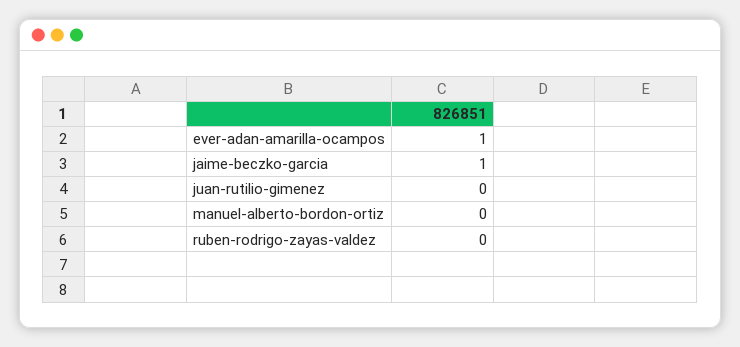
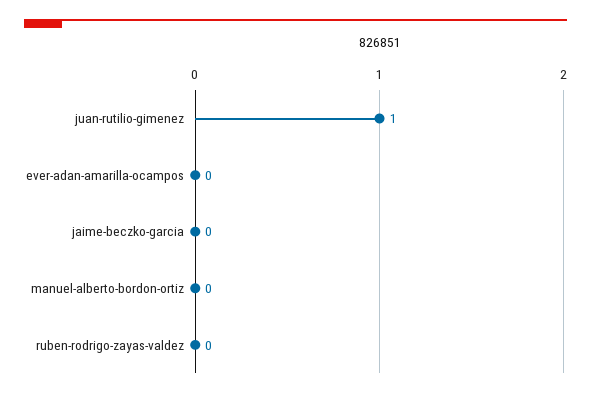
  {
-   "ever-adan-amarilla-ocampos": 1,
+   "ever-adan-amarilla-ocampos": 0,
-   "jaime-beczko-garcia": 1,
+   "jaime-beczko-garcia": 0,
-   "juan-rutilio-gimenez": 0,
+   "juan-rutilio-gimenez": 1,
    "manuel-alberto-bordon-ortiz": 0,
    "ruben-rodrigo-zayas-valdez": 0
  }

